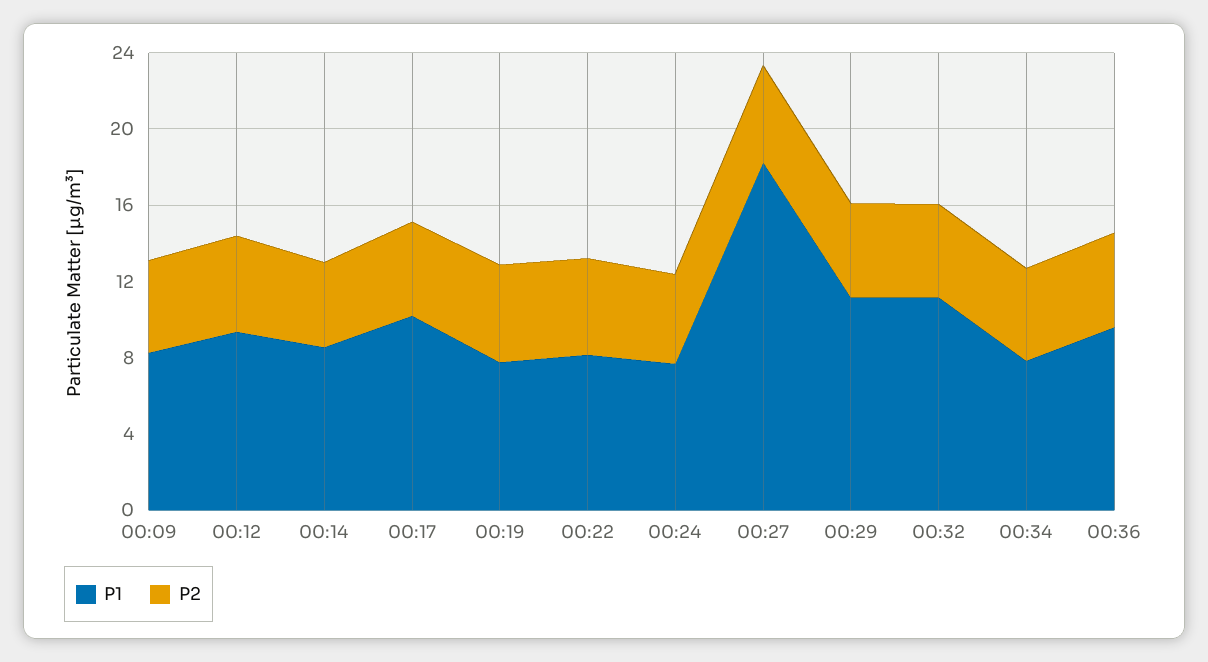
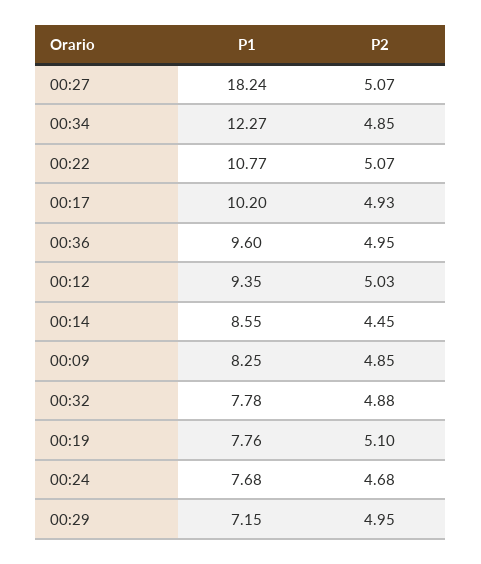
  {
    "P1": {
      "00:09": 8.25,
      "00:12": 9.35,
      "00:14": 8.55,
      "00:17": 10.2,
      "00:19": 7.76,
-     "00:22": 8,
+     "00:22": 10.77,
      "00:24": 7.68,
      "00:27": 18.24,
-     "00:29": 11,
+     "00:29": 7.15,
-     "00:32": 11,
+     "00:32": 7.78,
-     "00:34": 8,
+     "00:34": 12.27,
      "00:36": 9.6
    },
    "P2": {
      "00:09": 4.85,
      "00:12": 5.03,
      "00:14": 4.45,
      "00:17": 4.93,
      "00:19": 5.1,
      "00:22": 5.07,
      "00:24": 4.68,
      "00:27": 5.07,
      "00:29": 4.95,
      "00:32": 4.88,
      "00:34": 4.85,
      "00:36": 4.95
    }
  }

